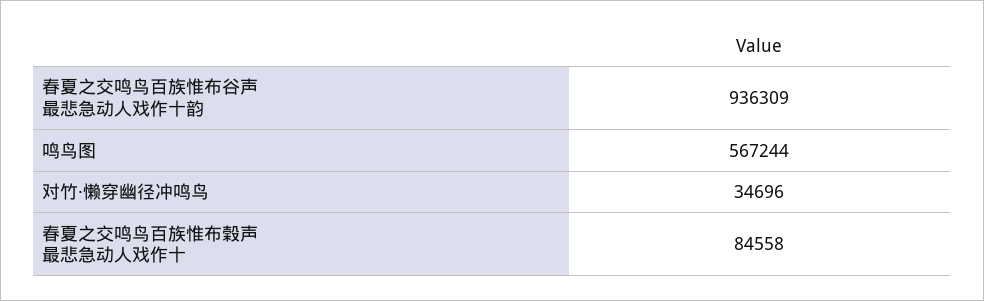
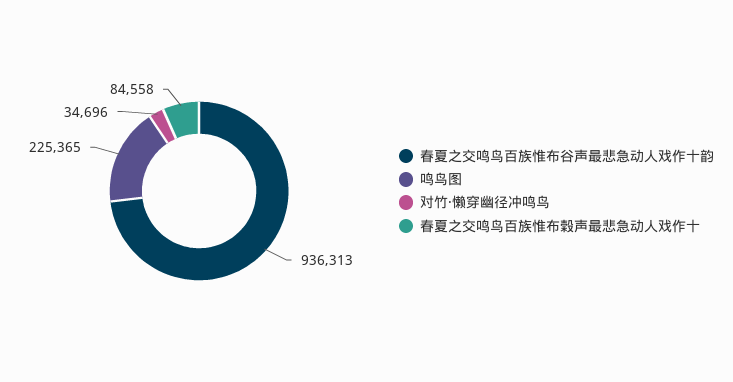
  {
-   "春夏之交鸣鸟百族惟布谷声最悲急动人戏作十韵": 936309,
+   "春夏之交鸣鸟百族惟布谷声最悲急动人戏作十韵": 936313,
-   "鸣鸟图": 567244,
+   "鸣鸟图": 225365,
    "对竹·懒穿幽径冲鸣鸟": 34696,
    "春夏之交鸣鸟百族惟布榖声最悲急动人戏作十": 84558
  }

